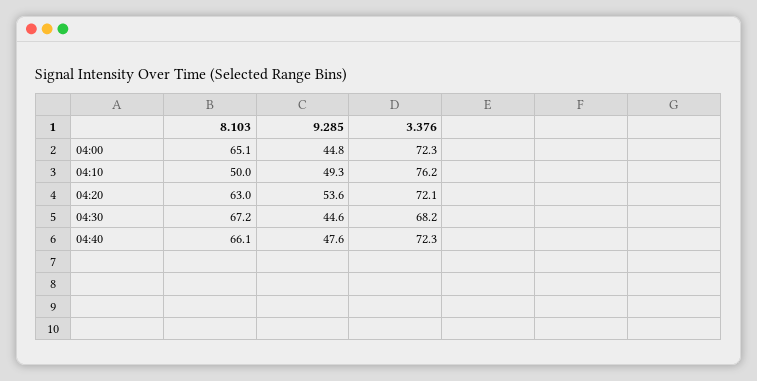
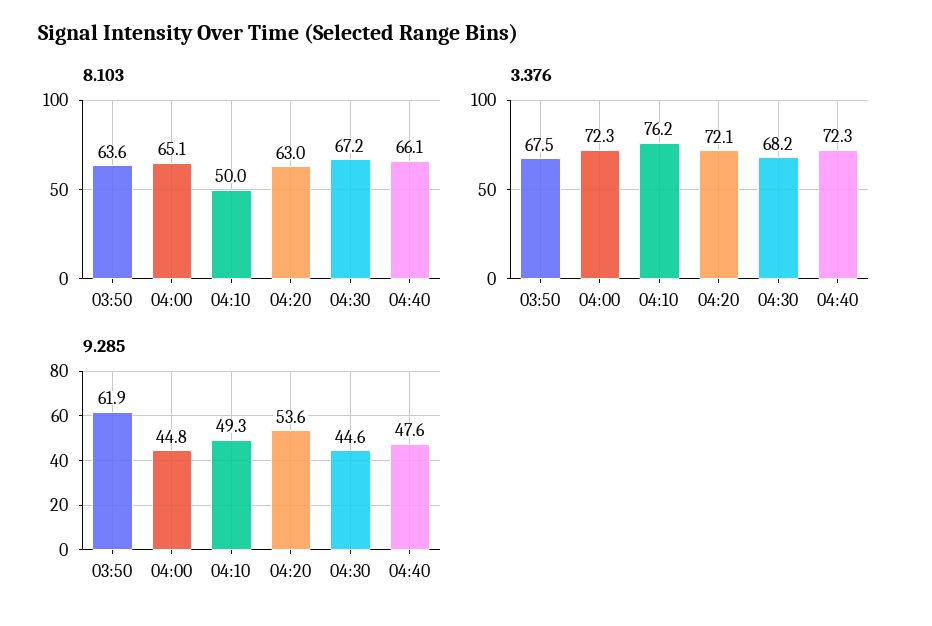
  {
    "8.103": {
      "04:00": 65.1,
      "04:10": 50,
      "04:20": 63,
      "04:30": 67.2,
-     "04:40": 66.1
+     "04:40": 66.1,
+     "03:50": 63.6
    },
    "9.285": {
      "04:00": 44.8,
      "04:10": 49.3,
      "04:20": 53.6,
      "04:30": 44.6,
-     "04:40": 47.6
+     "04:40": 47.6,
+     "03:50": 61.9
    },
    "3.376": {
      "04:00": 72.3,
      "04:10": 76.2,
      "04:20": 72.1,
      "04:30": 68.2,
-     "04:40": 72.3
+     "04:40": 72.3,
+     "03:50": 67.5
    }
  }

